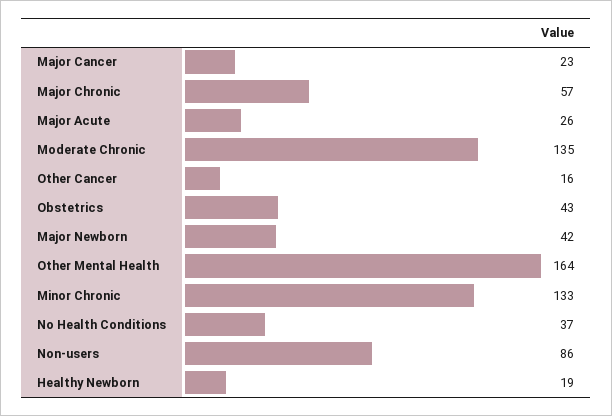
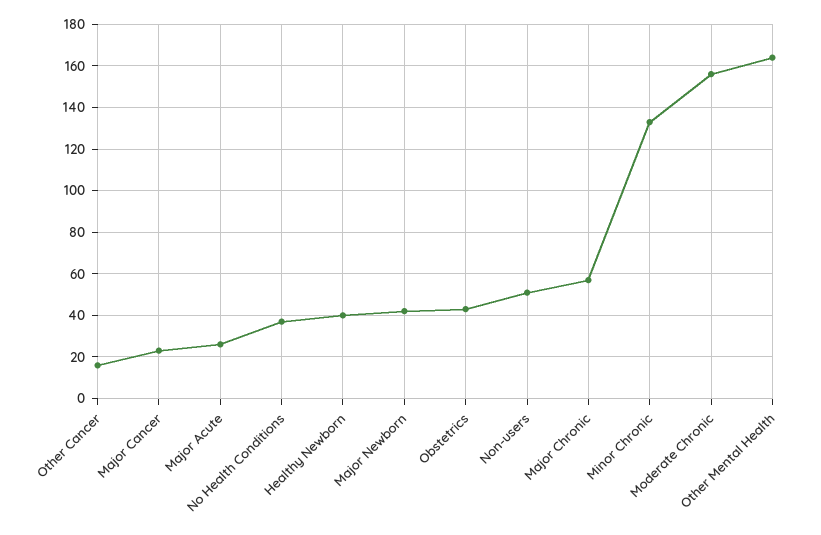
  {
    "Major Cancer": 23,
    "Major Chronic": 57,
    "Major Acute": 26,
-   "Moderate Chronic": 135,
+   "Moderate Chronic": 155,
    "Other Cancer": 16,
    "Obstetrics": 43,
    "Major Newborn": 42,
    "Other Mental Health": 164,
    "Minor Chronic": 133,
    "No Health Conditions": 37,
-   "Non-users": 86,
+   "Non-users": 50,
-   "Healthy Newborn": 19
+   "Healthy Newborn": 40
  }

